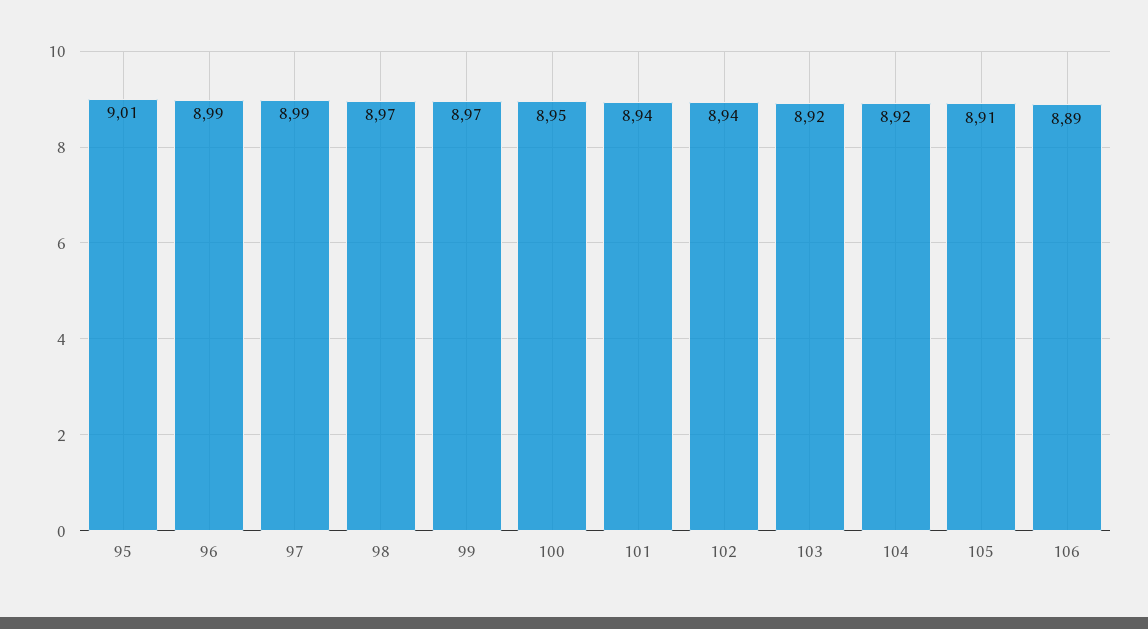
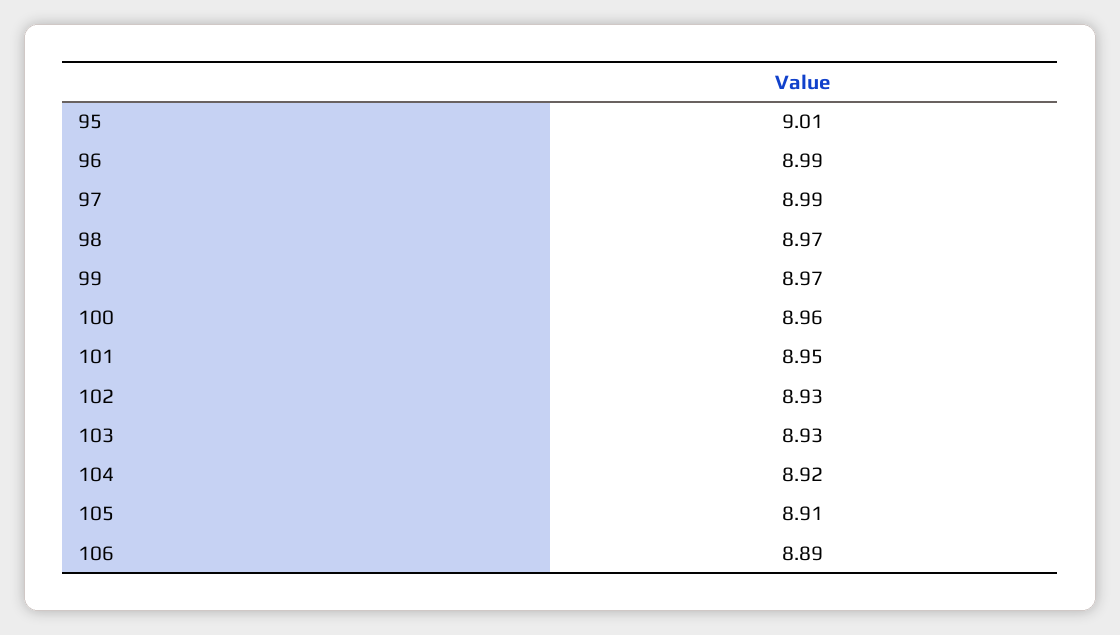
  {
    "95": 9.01,
    "96": 8.99,
    "97": 8.99,
    "98": 8.97,
    "99": 8.97,
-   "100": 8.95,
+   "100": 8.96,
-   "101": 8.94,
+   "101": 8.95,
-   "102": 8.94,
+   "102": 8.93,
-   "103": 8.92,
+   "103": 8.93,
    "104": 8.92,
    "105": 8.91,
    "106": 8.89
  }

